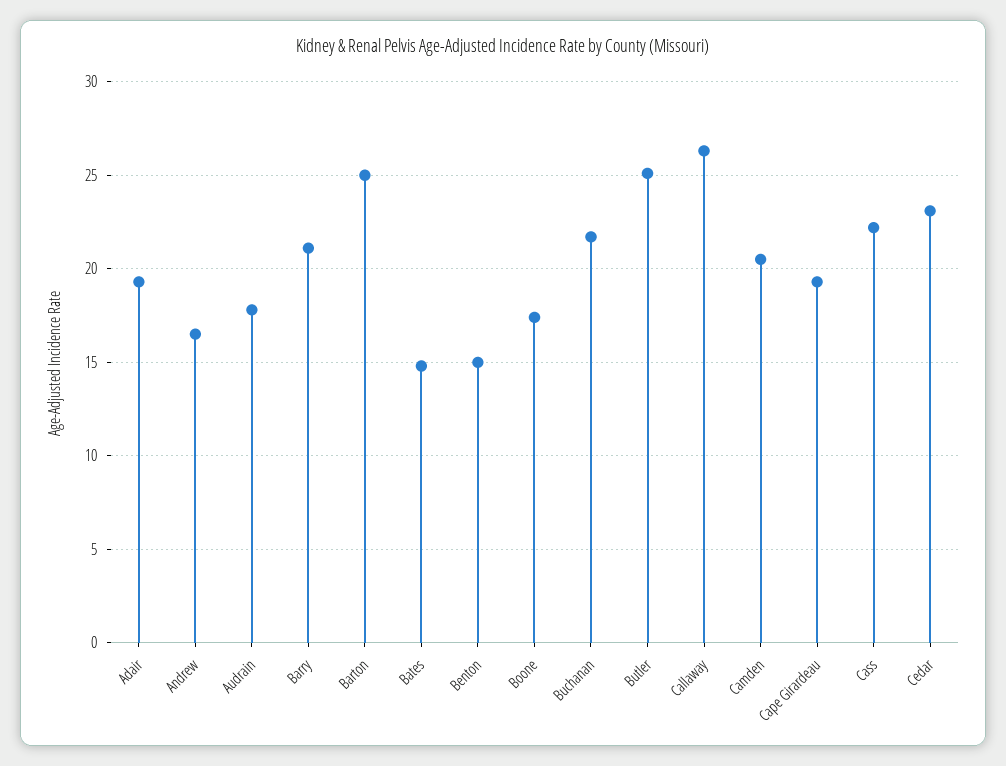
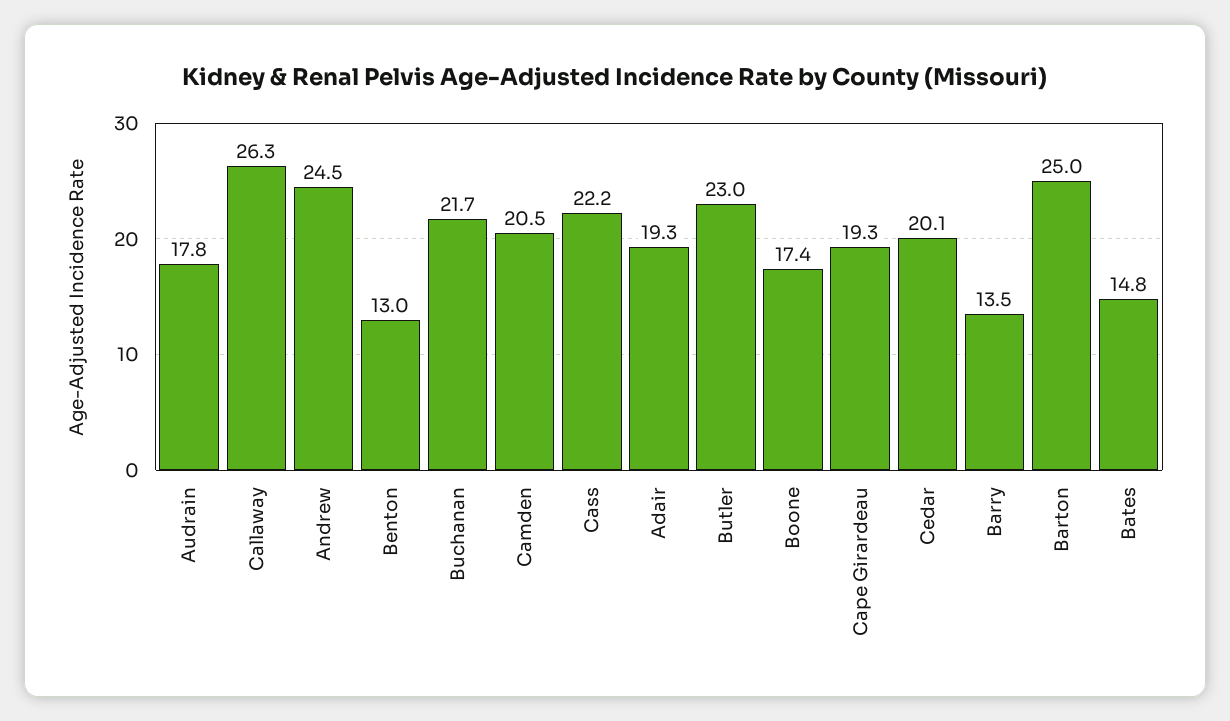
  {
    "Adair": 19.3,
-   "Andrew": 16.5,
+   "Andrew": 24.5,
    "Audrain": 17.8,
-   "Barry": 21,
+   "Barry": 13.5,
    "Barton": 25,
    "Bates": 14.8,
-   "Benton": 15,
+   "Benton": 13,
    "Boone": 17.4,
    "Buchanan": 21.7,
-   "Butler": 25,
+   "Butler": 23,
    "Callaway": 26.3,
    "Camden": 20.5,
    "Cape Girardeau": 19.3,
    "Cass": 22.2,
-   "Cedar": 23
+   "Cedar": 20.1
  }

